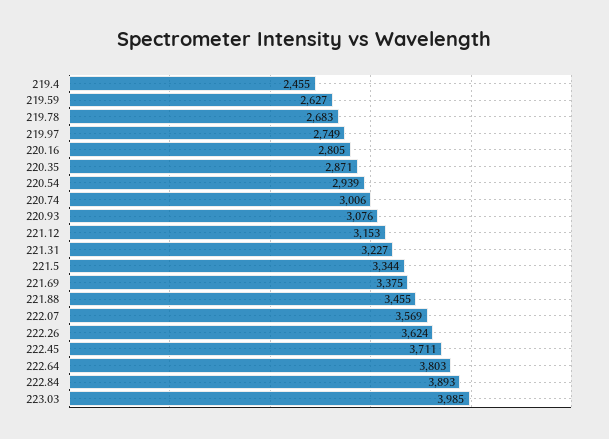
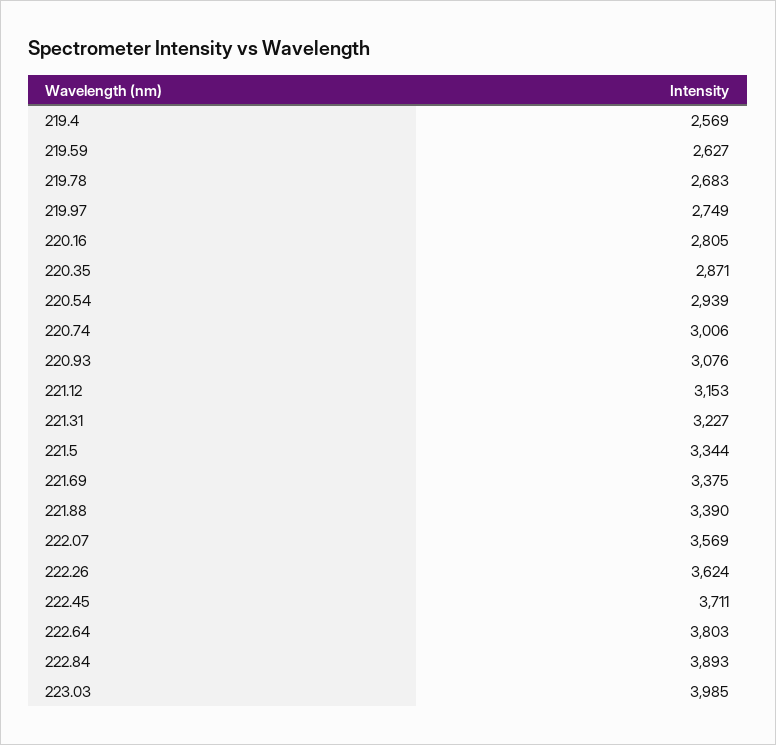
  {
-   "219.4": 2455,
+   "219.4": 2569,
    "219.59": 2627,
    "219.78": 2683,
    "219.97": 2749,
    "220.16": 2805,
    "220.35": 2871,
    "220.54": 2939,
    "220.74": 3006,
    "220.93": 3076,
    "221.12": 3153,
    "221.31": 3227,
    "221.5": 3344,
    "221.69": 3375,
-   "221.88": 3455,
+   "221.88": 3390,
    "222.07": 3569,
    "222.26": 3624,
    "222.45": 3711,
    "222.64": 3803,
    "222.84": 3893,
    "223.03": 3985
  }

